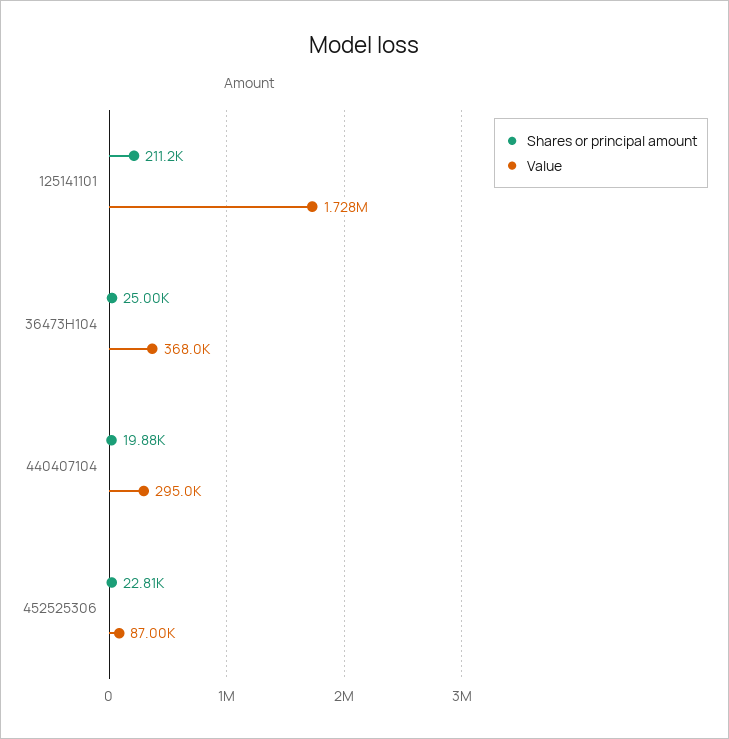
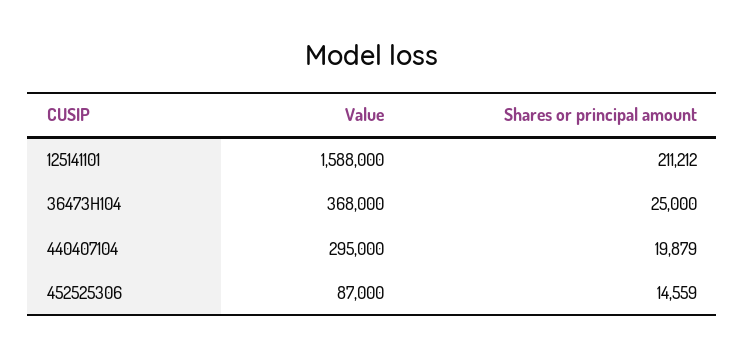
  {
    "Shares or principal amount": {
      "125141101": 211212,
      "36473H104": 25000,
      "440407104": 19879,
-     "452525306": 22810
+     "452525306": 14559
    },
    "Value": {
-     "125141101": 1728000,
+     "125141101": 1588000,
      "36473H104": 368000,
      "440407104": 295000,
      "452525306": 87000
    }
  }

